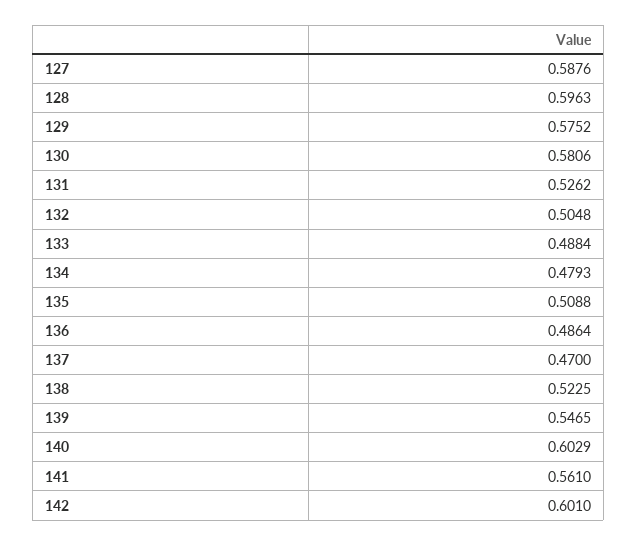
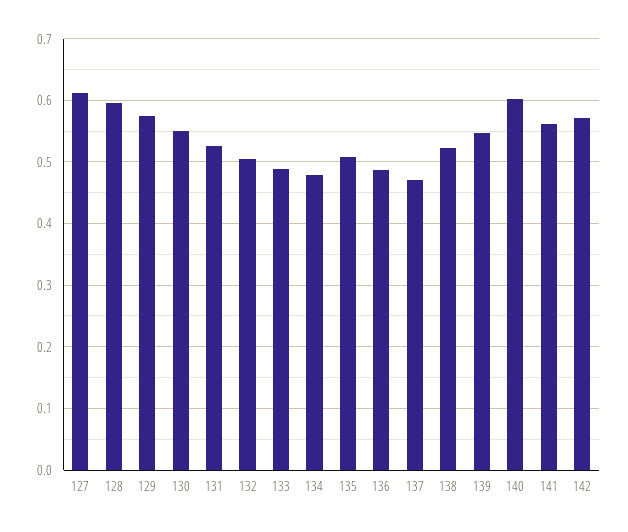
  {
-   "127": 0.5876,
+   "127": 0.61,
    "128": 0.5963,
    "129": 0.5752,
-   "130": 0.5806,
+   "130": 0.55,
    "131": 0.5262,
    "132": 0.5048,
    "133": 0.4884,
    "134": 0.4793,
    "135": 0.5088,
    "136": 0.4864,
    "137": 0.47,
    "138": 0.5225,
    "139": 0.5465,
    "140": 0.6029,
    "141": 0.561,
-   "142": 0.601
+   "142": 0.57
  }

